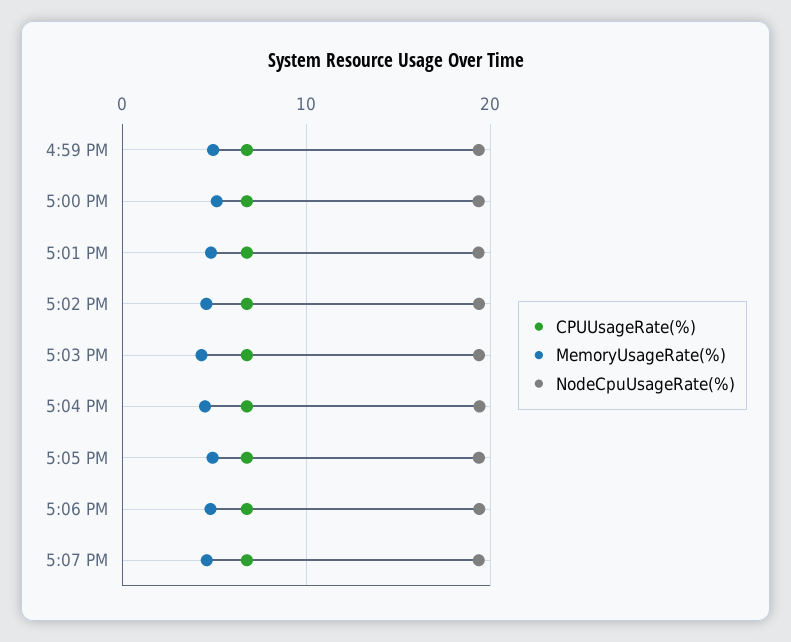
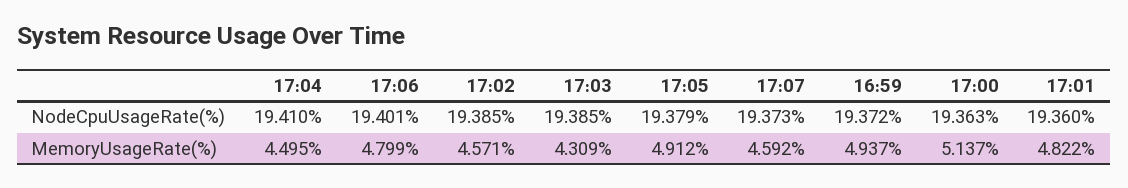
  {
-   "CPUUsageRate(%)": {
-     "4:59 PM": 7,
-     "5:00 PM": 7,
-     "5:01 PM": 7,
-     "5:02 PM": 7,
-     "5:03 PM": 7,
-     "5:04 PM": 7,
-     "5:05 PM": 7,
-     "5:06 PM": 7,
-     "5:07 PM": 7
-   },
    "MemoryUsageRate(%)": {
      "4:59 PM": 4.937,
      "5:00 PM": 5.137,
      "5:01 PM": 4.822,
      "5:02 PM": 4.571,
      "5:03 PM": 4.309,
      "5:04 PM": 4.495,
      "5:05 PM": 4.912,
      "5:06 PM": 4.799,
      "5:07 PM": 4.592
    },
    "NodeCpuUsageRate(%)": {
      "4:59 PM": 19.372,
      "5:00 PM": 19.363,
      "5:01 PM": 19.36,
      "5:02 PM": 19.385,
      "5:03 PM": 19.385,
      "5:04 PM": 19.41,
      "5:05 PM": 19.379,
      "5:06 PM": 19.401,
      "5:07 PM": 19.373
    }
  }

